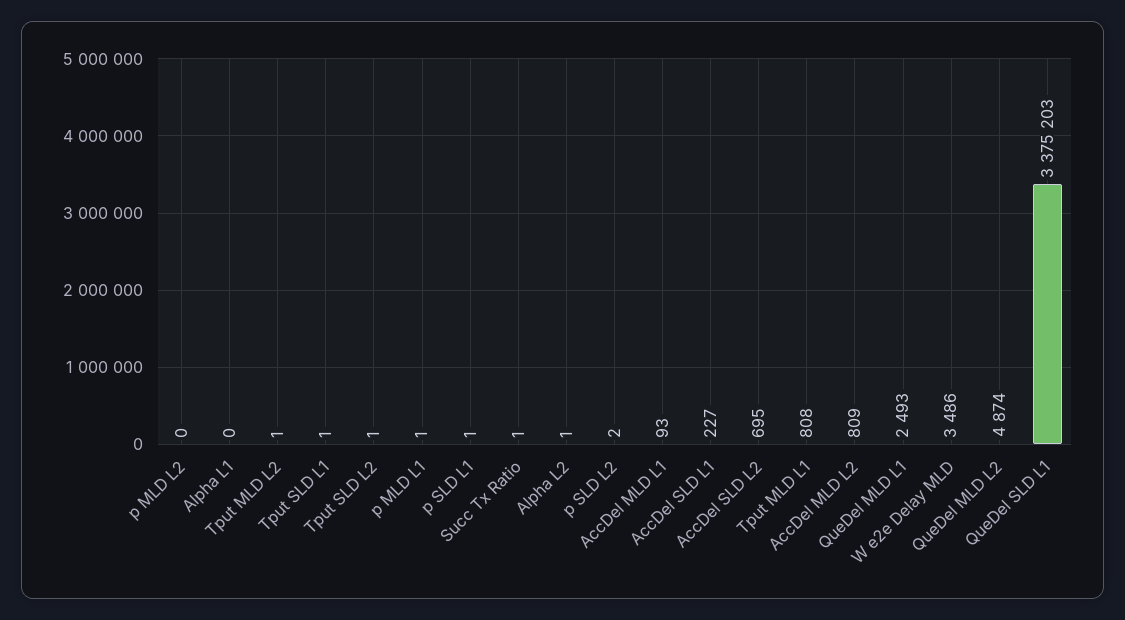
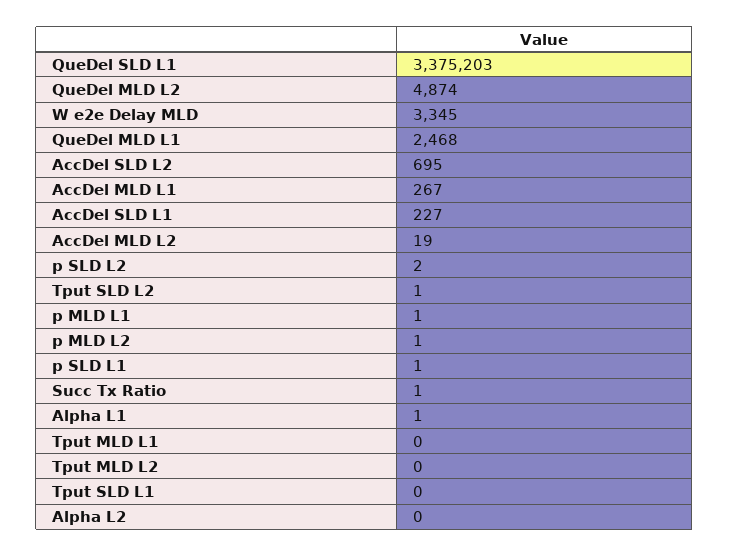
  {
-   "p MLD L2": 0,
+   "p MLD L2": 1,
-   "Alpha L1": 0,
+   "Alpha L1": 1,
-   "Tput MLD L2": 1,
+   "Tput MLD L2": 0,
-   "Tput SLD L1": 1,
+   "Tput SLD L1": 0,
    "Tput SLD L2": 1,
    "p MLD L1": 1,
    "p SLD L1": 1,
    "Succ Tx Ratio": 1,
-   "Alpha L2": 1,
+   "Alpha L2": 0,
    "p SLD L2": 2,
-   "AccDel MLD L1": 93,
+   "AccDel MLD L1": 267,
    "AccDel SLD L1": 227,
    "AccDel SLD L2": 695,
-   "Tput MLD L1": 808,
+   "Tput MLD L1": 0,
-   "AccDel MLD L2": 809,
+   "AccDel MLD L2": 19,
-   "QueDel MLD L1": 2493,
+   "QueDel MLD L1": 2468,
-   "W e2e Delay MLD": 3486,
+   "W e2e Delay MLD": 3345,
    "QueDel MLD L2": 4874,
    "QueDel SLD L1": 3375203
  }

